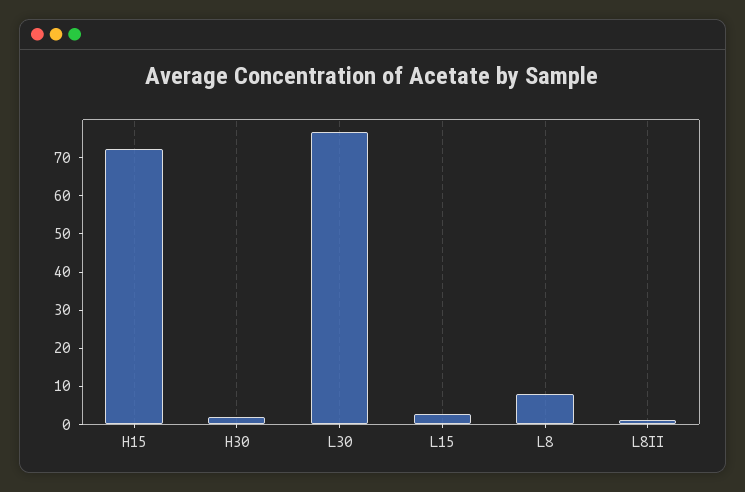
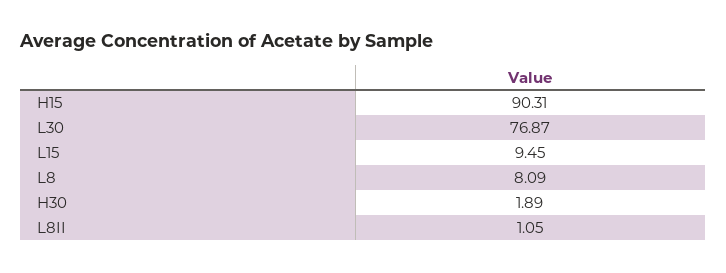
  {
-   "H15": 72.5,
+   "H15": 90.31,
    "H30": 1.89,
    "L30": 76.87,
-   "L15": 2.5,
+   "L15": 9.45,
    "L8": 8.09,
    "L8II": 1.05
  }

